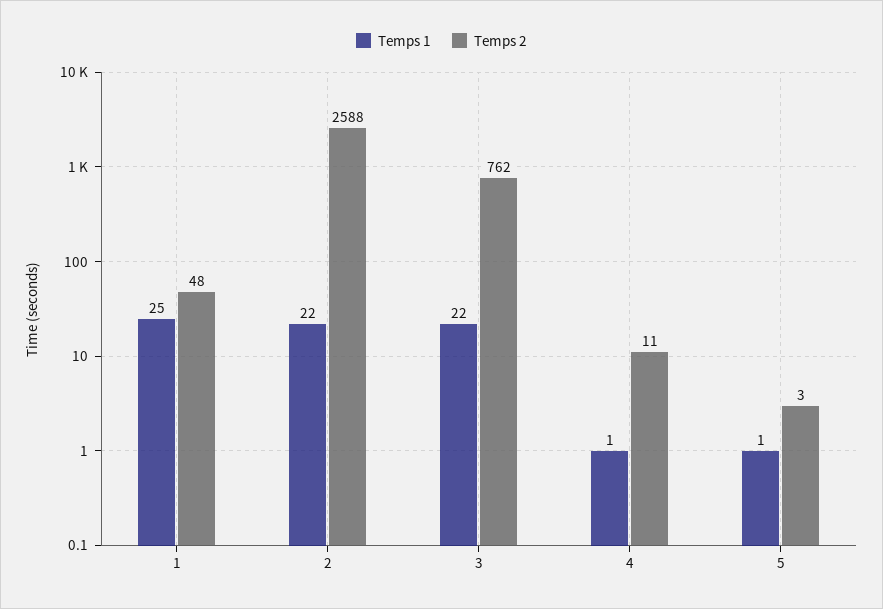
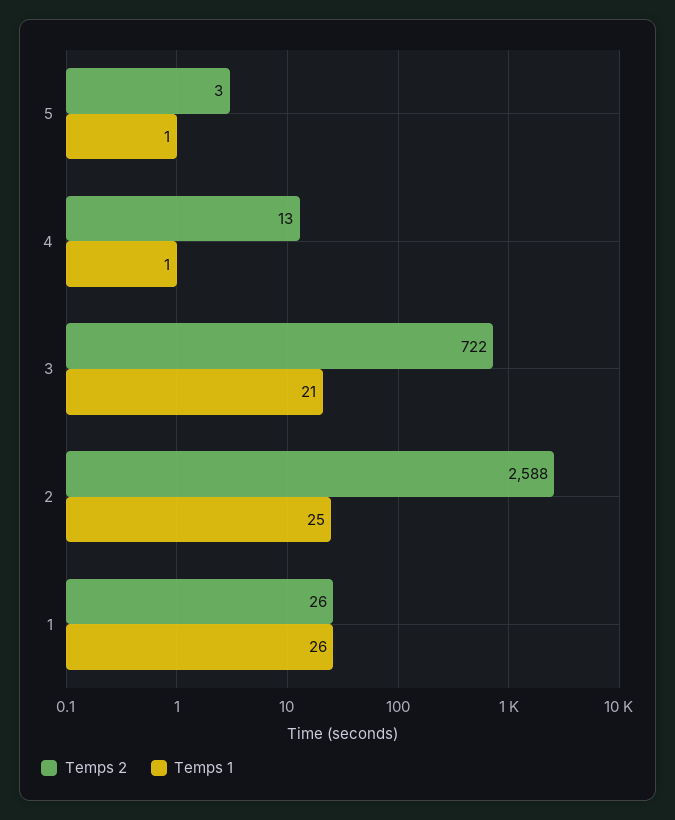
  {
    "Temps 1": {
-     "1": 25,
+     "1": 26,
-     "2": 22,
+     "2": 25,
-     "3": 22,
+     "3": 21,
      "4": 1,
      "5": 1
    },
    "Temps 2": {
-     "1": 48,
+     "1": 26,
      "2": 2588,
-     "3": 762,
+     "3": 722,
-     "4": 11,
+     "4": 13,
      "5": 3
    }
  }

